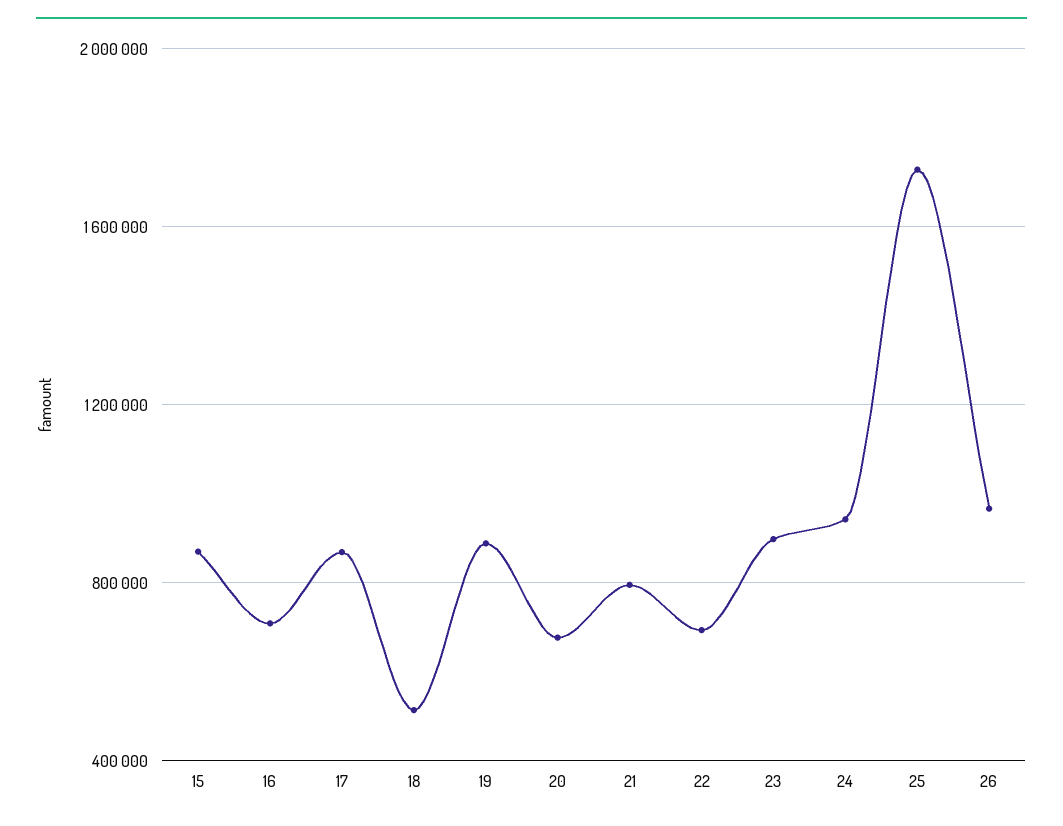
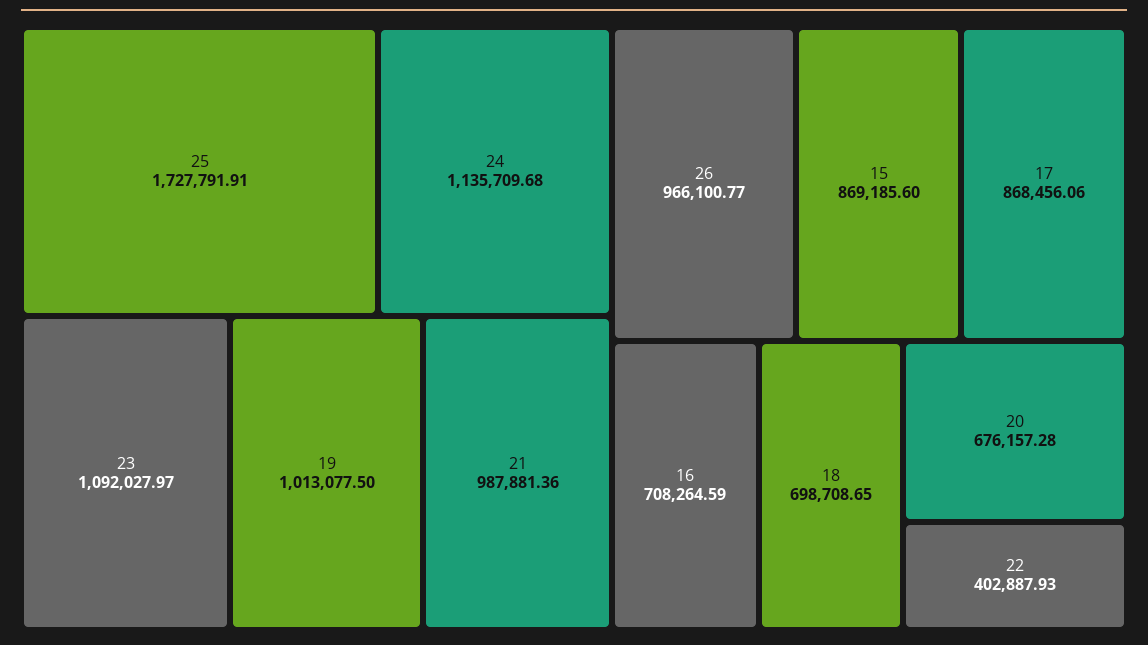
  {
    "15": 869185.6,
    "16": 708264.59,
    "17": 868456.06,
-   "18": 500000,
+   "18": 698708.65,
-   "19": 900000,
+   "19": 1013077.5,
    "20": 676157.28,
-   "21": 800000,
+   "21": 987881.36,
-   "22": 700000,
+   "22": 402887.93,
-   "23": 900000,
+   "23": 1092027.97,
-   "24": 950000,
+   "24": 1135709.68,
    "25": 1727791.91,
    "26": 966100.77
  }

